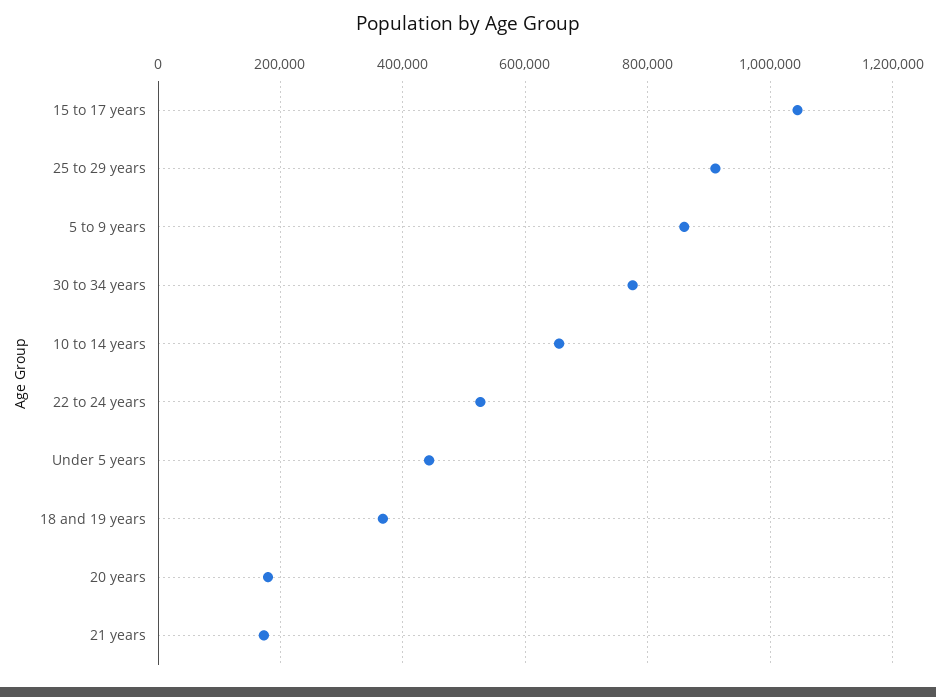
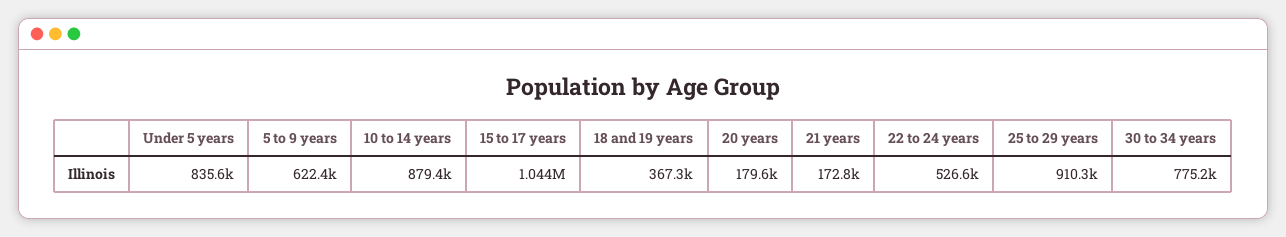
  {
    "15 to 17 years": 1044000,
    "25 to 29 years": 910300,
-   "5 to 9 years": 860000,
+   "5 to 9 years": 622400,
    "30 to 34 years": 775200,
-   "10 to 14 years": 660000,
+   "10 to 14 years": 879400,
    "22 to 24 years": 526600,
-   "Under 5 years": 440000,
+   "Under 5 years": 835600,
    "18 and 19 years": 367300,
    "20 years": 179600,
    "21 years": 172800
  }

